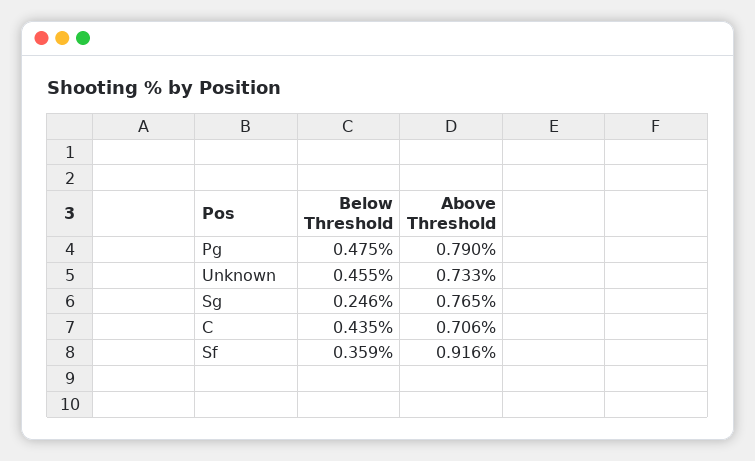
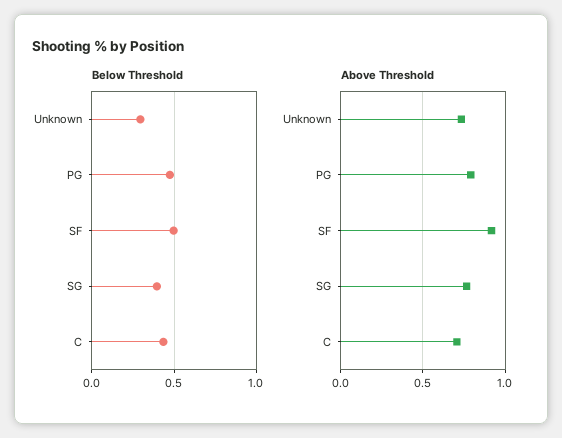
  {
    "Below Threshold": {
      "Pg": 0.475,
-     "Unknown": 0.455,
+     "Unknown": 0.3,
-     "Sg": 0.246,
+     "Sg": 0.4,
      "C": 0.435,
-     "Sf": 0.359
+     "Sf": 0.5
    },
    "Above Threshold": {
      "Pg": 0.79,
      "Unknown": 0.733,
      "Sg": 0.765,
      "C": 0.706,
      "Sf": 0.916
    }
  }

